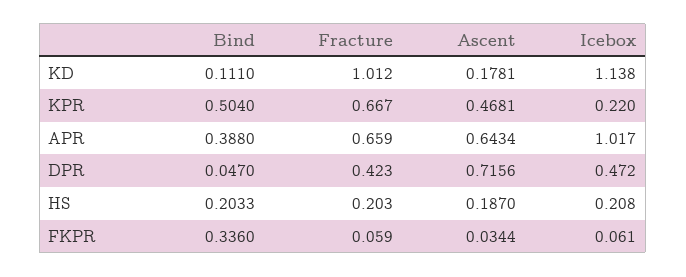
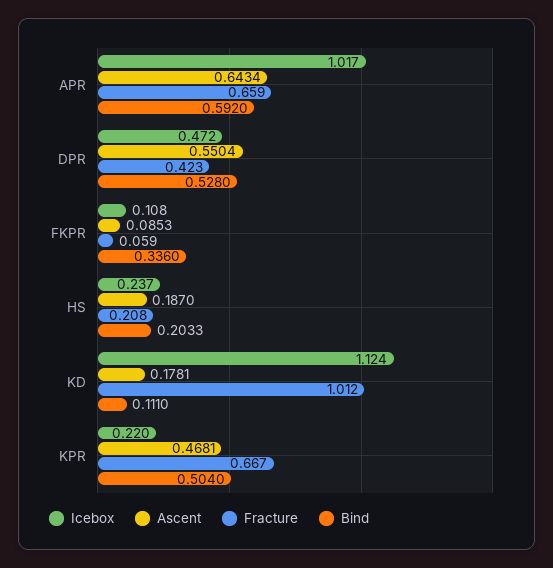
  {
    "Bind": {
      "KD": 0.111,
      "KPR": 0.504,
-     "APR": 0.388,
+     "APR": 0.592,
-     "DPR": 0.047,
+     "DPR": 0.528,
      "HS": 0.2033,
      "FKPR": 0.336
    },
    "Fracture": {
      "KD": 1.012,
      "KPR": 0.667,
      "APR": 0.659,
      "DPR": 0.423,
-     "HS": 0.203,
+     "HS": 0.208,
      "FKPR": 0.059
    },
    "Ascent": {
      "KD": 0.1781,
      "KPR": 0.4681,
      "APR": 0.6434,
-     "DPR": 0.7156,
+     "DPR": 0.5504,
      "HS": 0.187,
-     "FKPR": 0.0344
+     "FKPR": 0.0853
    },
    "Icebox": {
-     "KD": 1.138,
+     "KD": 1.124,
      "KPR": 0.22,
      "APR": 1.017,
      "DPR": 0.472,
-     "HS": 0.208,
+     "HS": 0.237,
-     "FKPR": 0.061
+     "FKPR": 0.108
    }
  }

